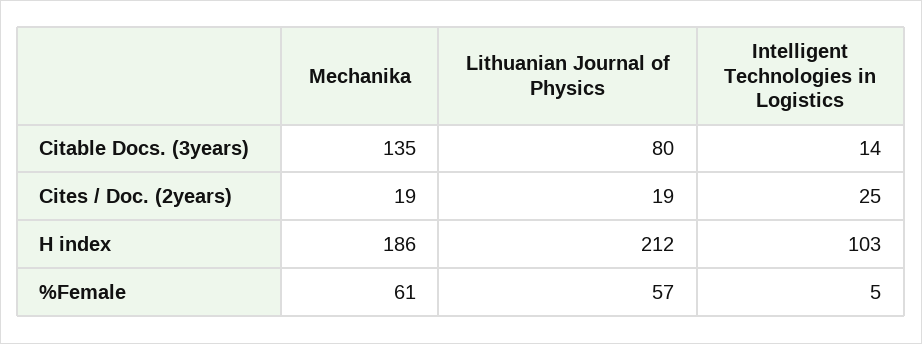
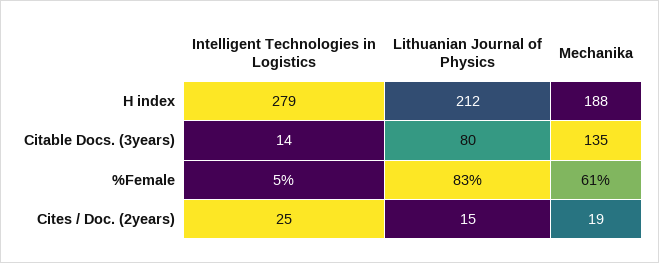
  {
    "Mechanika": {
      "Citable Docs. (3years)": 135,
      "Cites / Doc. (2years)": 19,
-     "H index": 186,
+     "H index": 188,
      "%Female": 61
    },
    "Lithuanian Journal of Physics": {
      "Citable Docs. (3years)": 80,
-     "Cites / Doc. (2years)": 19,
+     "Cites / Doc. (2years)": 15,
      "H index": 212,
-     "%Female": 57
+     "%Female": 83
    },
    "Intelligent Technologies in Logistics": {
      "Citable Docs. (3years)": 14,
      "Cites / Doc. (2years)": 25,
-     "H index": 103,
+     "H index": 279,
      "%Female": 5
    }
  }

